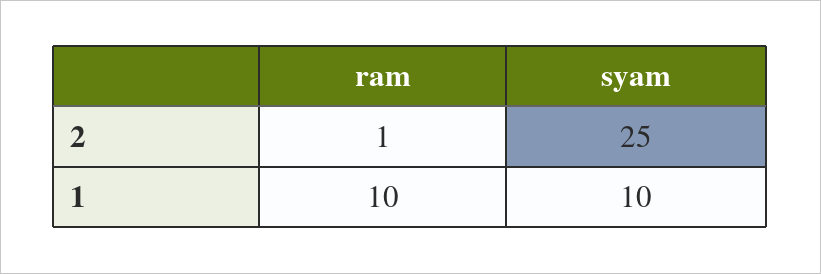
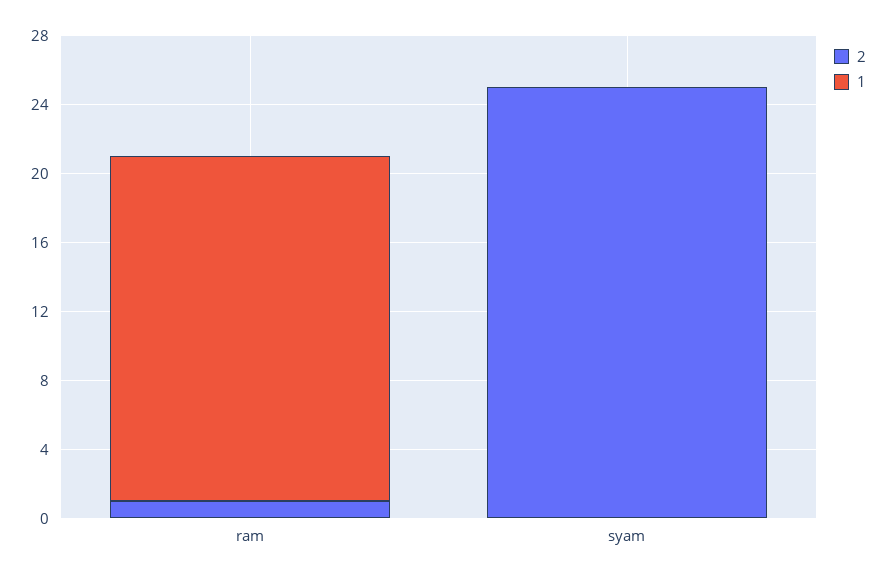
  {
    "2": {
      "ram": 1,
      "syam": 25
    },
    "1": {
-     "ram": 10,
+     "ram": 20,
-     "syam": 10
+     "syam": 0
    }
  }

